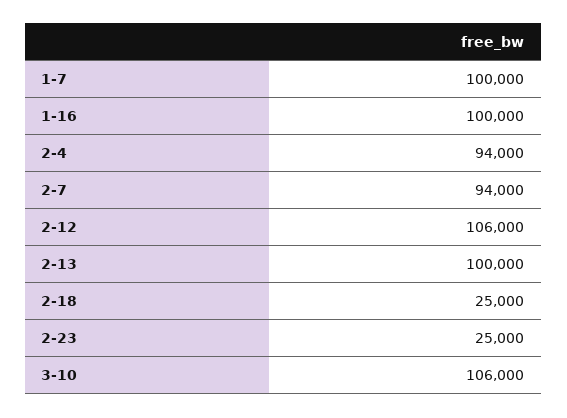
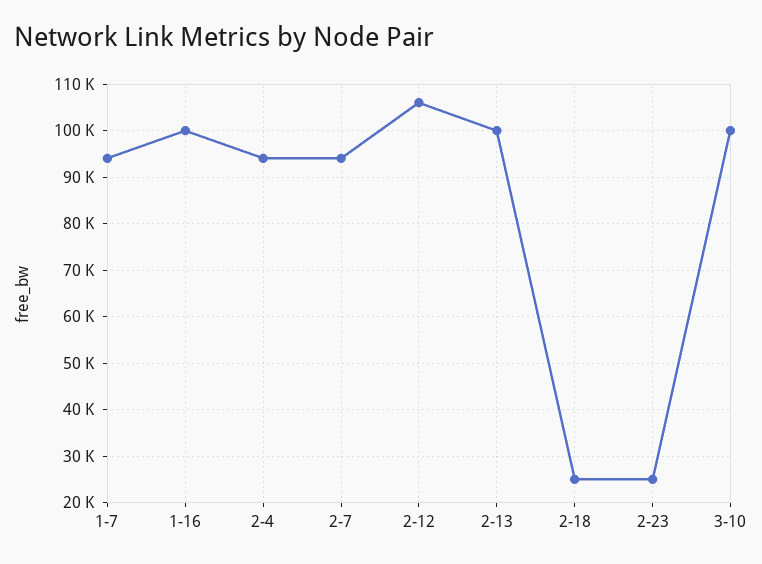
  {
-   "1-7": 100000,
+   "1-7": 94000,
    "1-16": 100000,
    "2-4": 94000,
    "2-7": 94000,
    "2-12": 106000,
    "2-13": 100000,
    "2-18": 25000,
    "2-23": 25000,
-   "3-10": 106000
+   "3-10": 100000
  }

